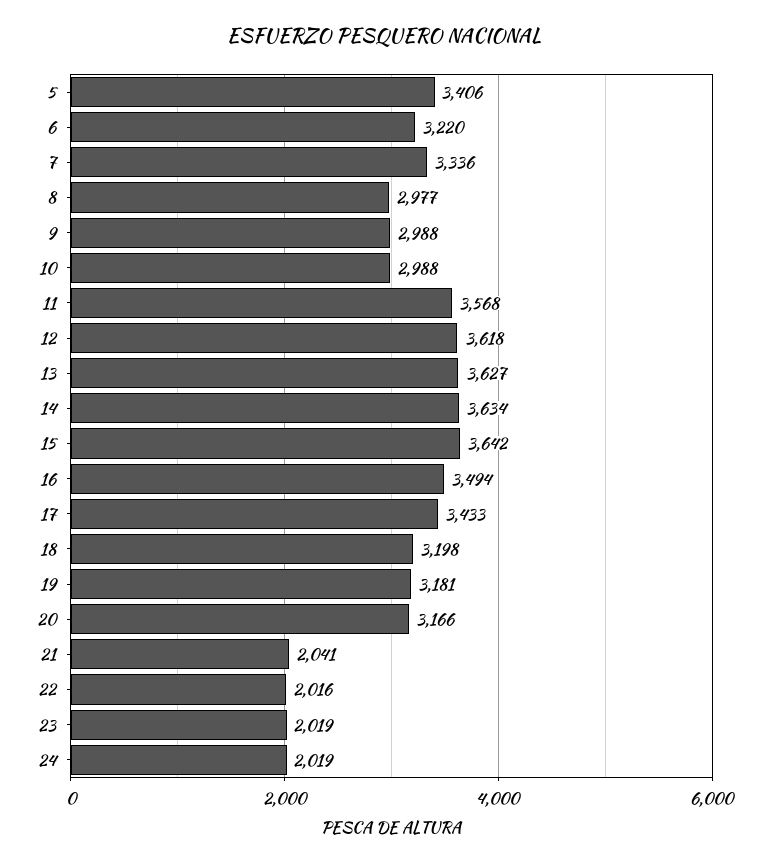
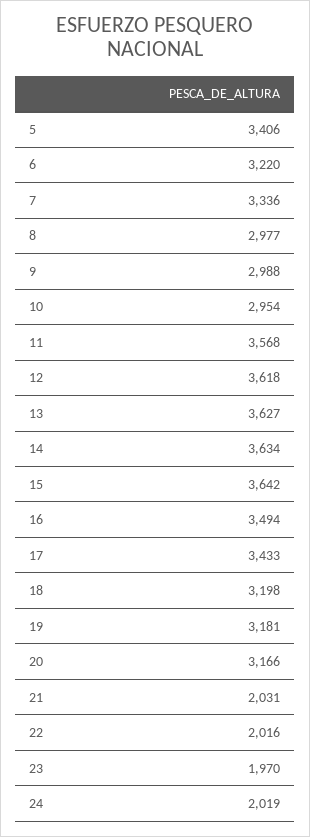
  {
    "5": 3406,
    "6": 3220,
    "7": 3336,
    "8": 2977,
    "9": 2988,
-   "10": 2988,
+   "10": 2954,
    "11": 3568,
    "12": 3618,
    "13": 3627,
    "14": 3634,
    "15": 3642,
    "16": 3494,
    "17": 3433,
    "18": 3198,
    "19": 3181,
    "20": 3166,
-   "21": 2041,
+   "21": 2031,
    "22": 2016,
-   "23": 2019,
+   "23": 1970,
    "24": 2019
  }

